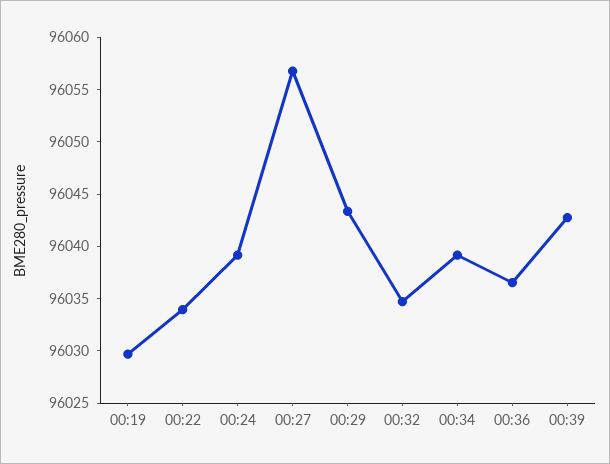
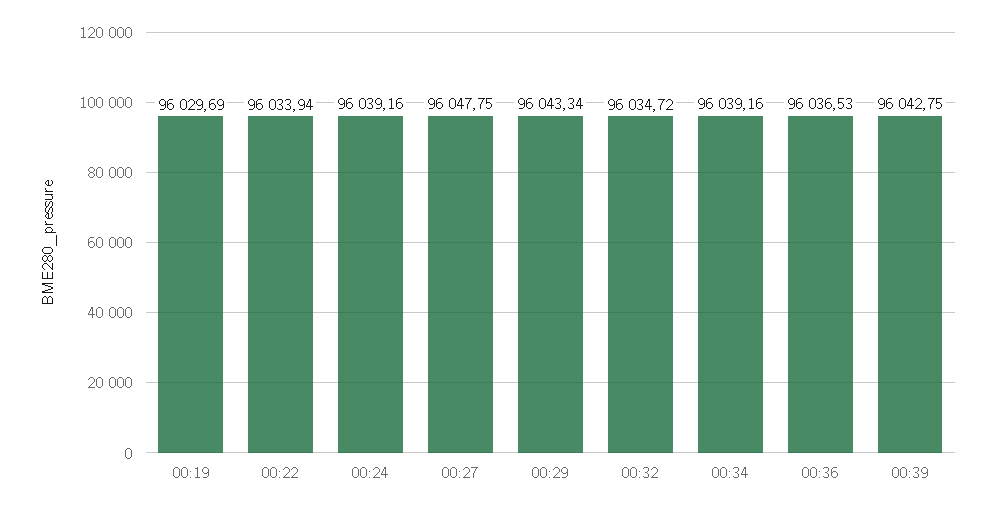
  {
    "00:19": 96029.69,
    "00:22": 96033.94,
    "00:24": 96039.16,
-   "00:27": 96057,
+   "00:27": 96047.75,
    "00:29": 96043.34,
    "00:32": 96034.72,
    "00:34": 96039.16,
    "00:36": 96036.53,
    "00:39": 96042.75
  }

